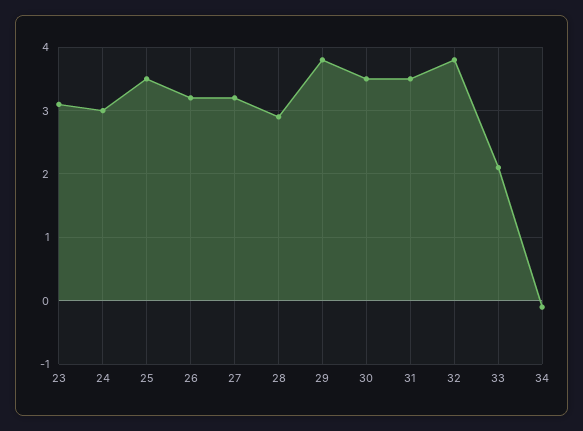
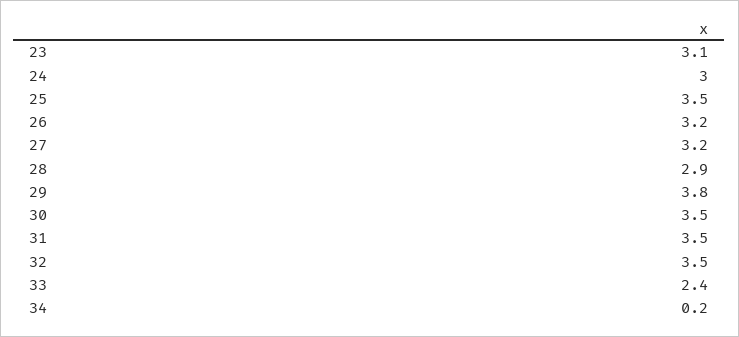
  {
    "23": 3.1,
    "24": 3,
    "25": 3.5,
    "26": 3.2,
    "27": 3.2,
    "28": 2.9,
    "29": 3.8,
    "30": 3.5,
    "31": 3.5,
-   "32": 3.8,
+   "32": 3.5,
-   "33": 2.1,
+   "33": 2.4,
-   "34": -0.1
+   "34": 0.2
  }

